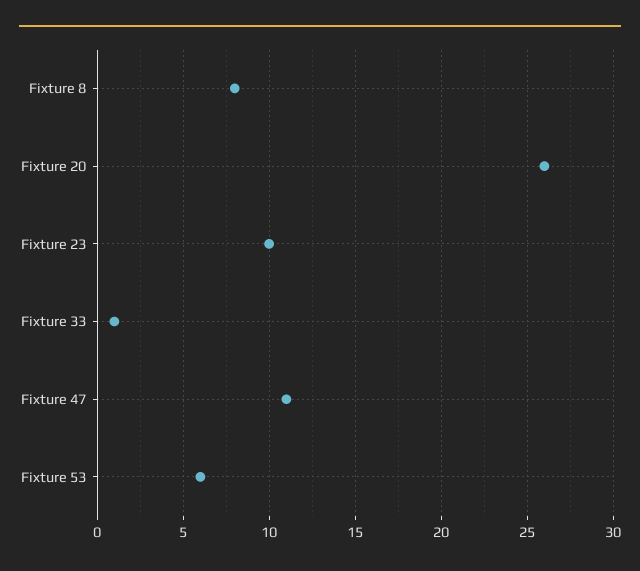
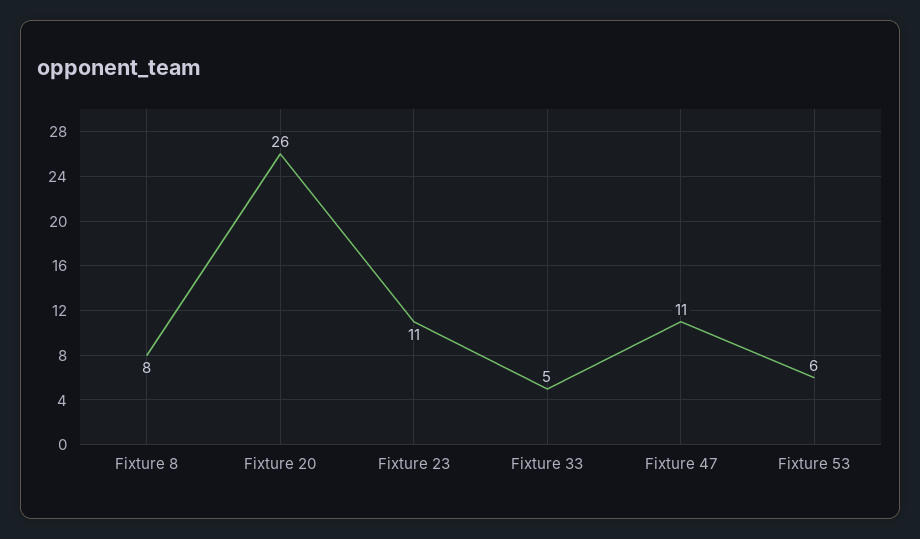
  {
    "Fixture 8": 8,
    "Fixture 20": 26,
-   "Fixture 23": 10,
+   "Fixture 23": 11,
-   "Fixture 33": 1,
+   "Fixture 33": 5,
    "Fixture 47": 11,
    "Fixture 53": 6
  }

